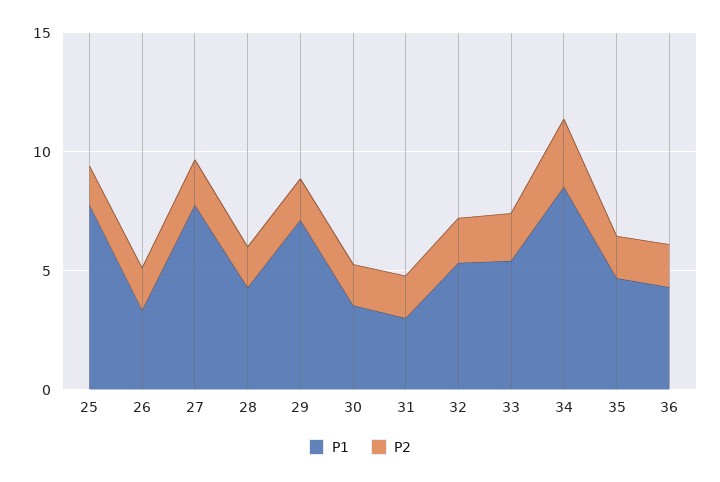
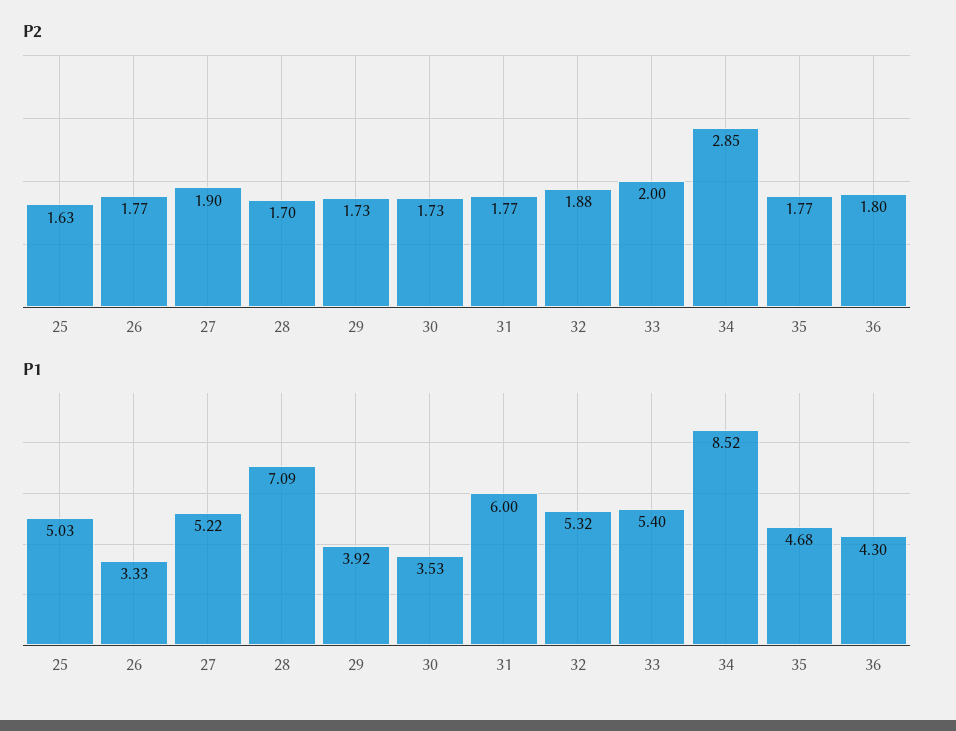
  {
    "P1": {
-     "25": 8,
+     "25": 5.03,
      "26": 3.33,
-     "27": 8,
+     "27": 5.22,
-     "28": 4,
+     "28": 7.09,
-     "29": 7,
+     "29": 3.92,
      "30": 3.53,
-     "31": 3,
+     "31": 6,
      "32": 5.32,
      "33": 5.4,
      "34": 8.52,
      "35": 4.68,
      "36": 4.3
    },
    "P2": {
      "25": 1.63,
      "26": 1.77,
      "27": 1.9,
      "28": 1.7,
      "29": 1.73,
      "30": 1.73,
      "31": 1.77,
      "32": 1.88,
      "33": 2,
      "34": 2.85,
      "35": 1.77,
      "36": 1.8
    }
  }

